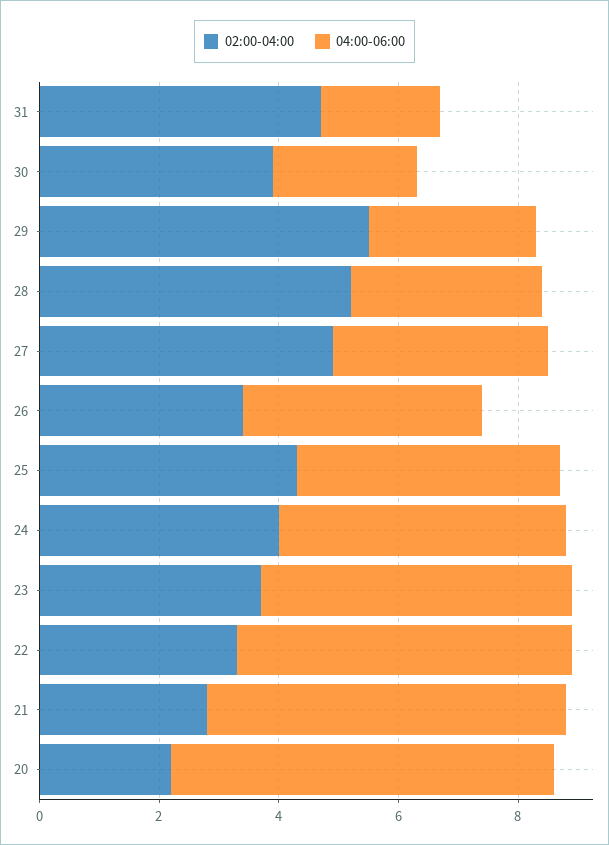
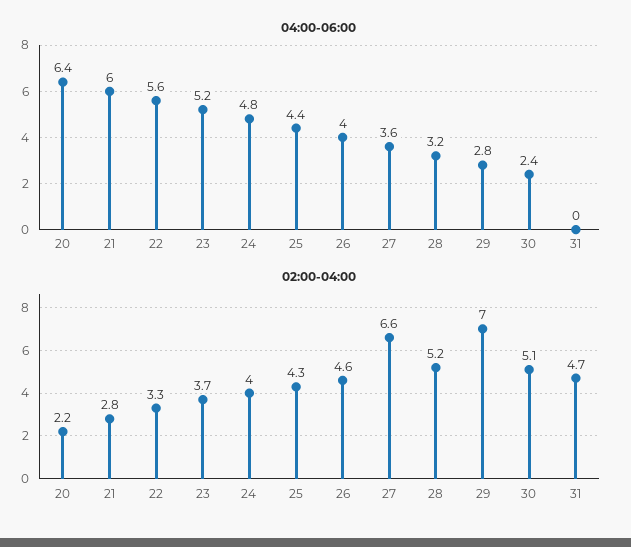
  {
    "02:00-04:00": {
      "31": 4.7,
-     "30": 4,
+     "30": 5.1,
-     "29": 5.5,
+     "29": 7,
      "28": 5.2,
-     "27": 5,
+     "27": 6.6,
-     "26": 3.5,
+     "26": 4.6,
      "25": 4.3,
      "24": 4,
      "23": 3.7,
      "22": 3.3,
      "21": 2.8,
      "20": 2.2
    },
    "04:00-06:00": {
-     "31": 2,
+     "31": 0,
      "30": 2.4,
      "29": 2.8,
      "28": 3.2,
      "27": 3.6,
      "26": 4,
      "25": 4.4,
      "24": 4.8,
      "23": 5.2,
      "22": 5.6,
      "21": 6,
      "20": 6.4
    }
  }

